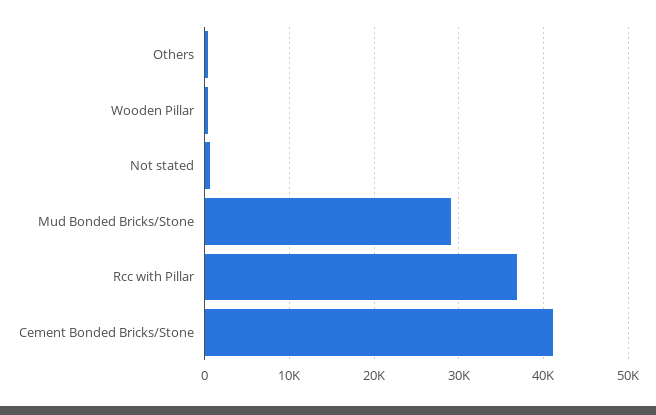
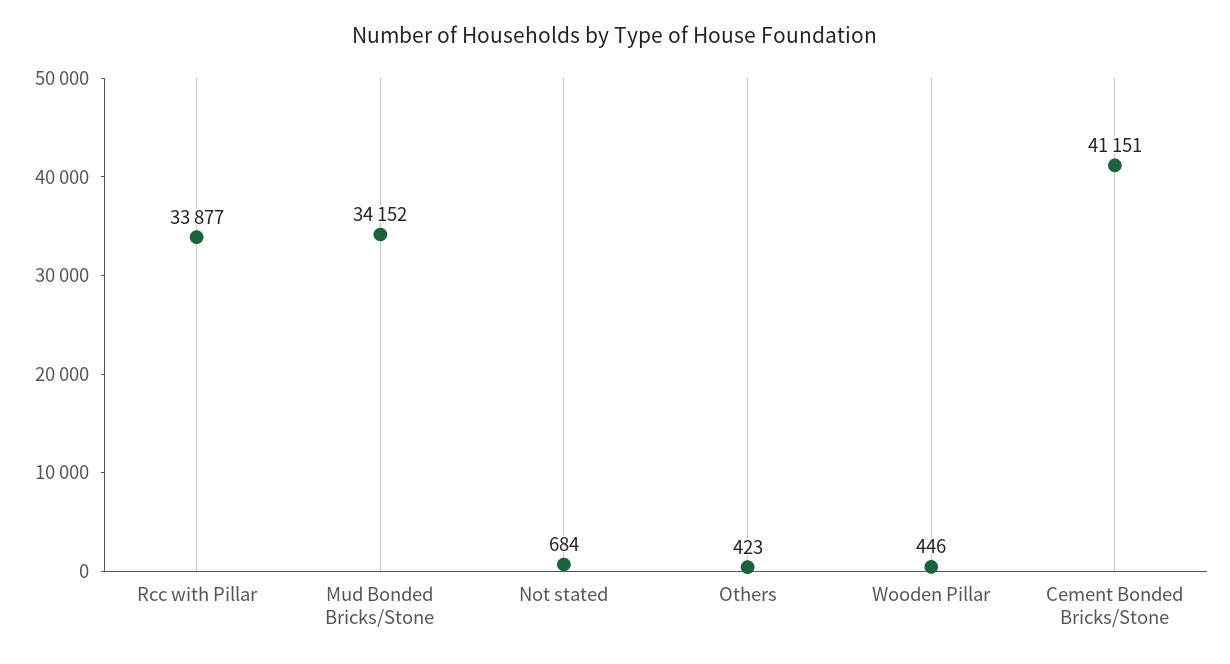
  {
    "Others": 423,
    "Wooden Pillar": 446,
    "Not stated": 684,
-   "Mud Bonded Bricks/Stone": 29000,
+   "Mud Bonded Bricks/Stone": 34152,
-   "Rcc with Pillar": 37000,
+   "Rcc with Pillar": 33877,
    "Cement Bonded Bricks/Stone": 41151
  }

